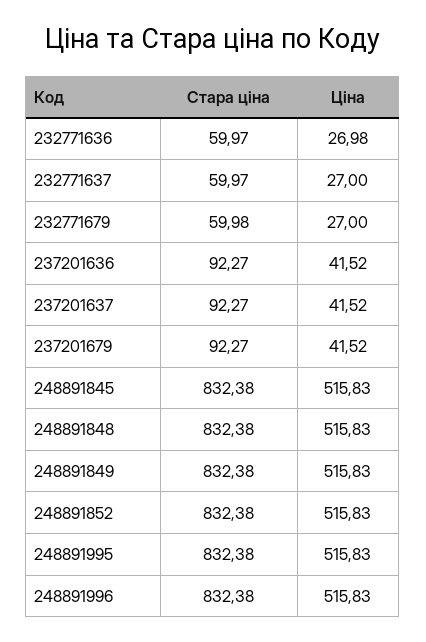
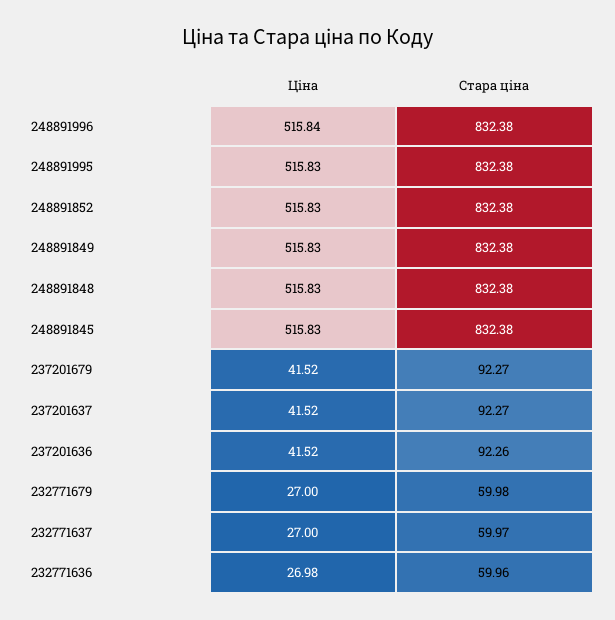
  {
    "Стара ціна": {
-     "232771636": 59.97,
+     "232771636": 59.96,
      "232771637": 59.97,
      "232771679": 59.98,
-     "237201636": 92.27,
+     "237201636": 92.26,
      "237201637": 92.27,
      "237201679": 92.27,
      "248891845": 832.38,
      "248891848": 832.38,
      "248891849": 832.38,
      "248891852": 832.38,
      "248891995": 832.38,
      "248891996": 832.38
    },
    "Ціна": {
      "232771636": 26.98,
      "232771637": 27,
      "232771679": 27,
      "237201636": 41.52,
      "237201637": 41.52,
      "237201679": 41.52,
      "248891845": 515.83,
      "248891848": 515.83,
      "248891849": 515.83,
      "248891852": 515.83,
      "248891995": 515.83,
-     "248891996": 515.83
+     "248891996": 515.84
    }
  }

